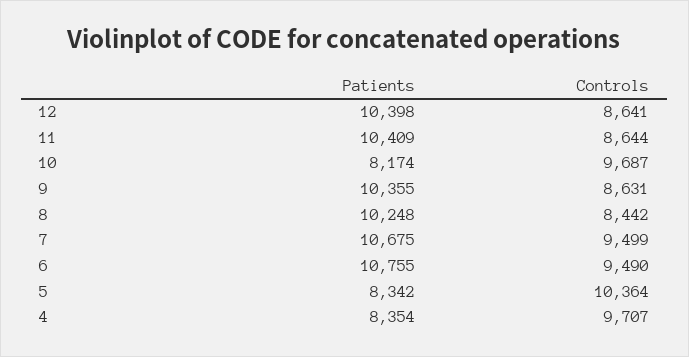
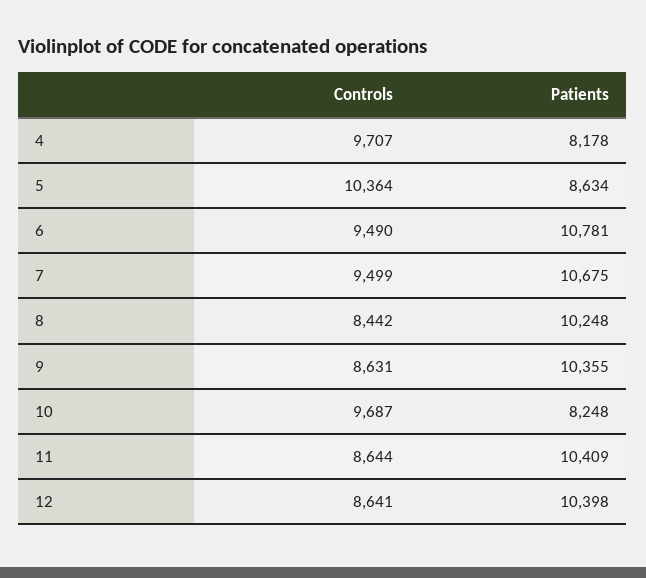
  {
    "Patients": {
      "12": 10398,
      "11": 10409,
-     "10": 8174,
+     "10": 8248,
      "9": 10355,
      "8": 10248,
      "7": 10675,
-     "6": 10755,
+     "6": 10781,
-     "5": 8342,
+     "5": 8634,
-     "4": 8354
+     "4": 8178
    },
    "Controls": {
      "12": 8641,
      "11": 8644,
      "10": 9687,
      "9": 8631,
      "8": 8442,
      "7": 9499,
      "6": 9490,
      "5": 10364,
      "4": 9707
    }
  }

